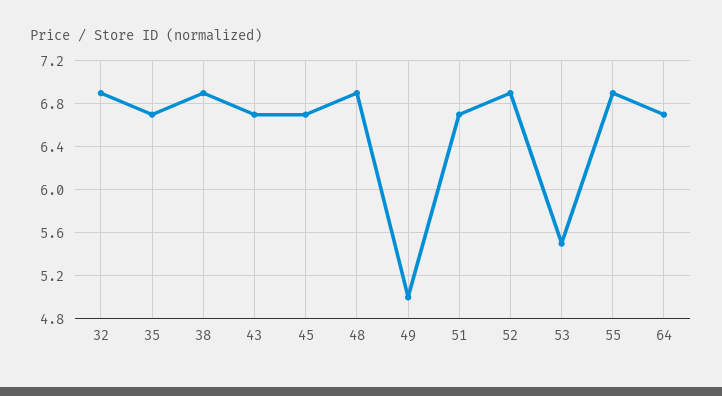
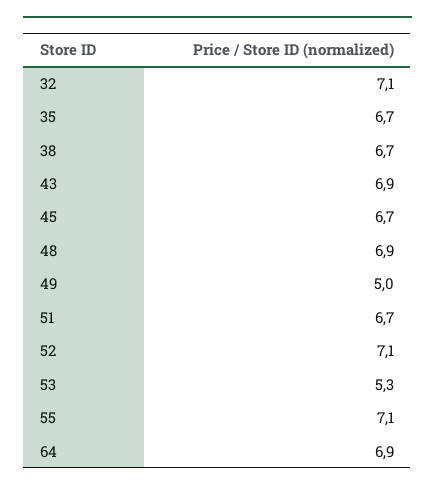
  {
-   "32": 6.9,
+   "32": 7.1,
    "35": 6.7,
-   "38": 6.9,
+   "38": 6.7,
-   "43": 6.7,
+   "43": 6.9,
    "45": 6.7,
    "48": 6.9,
    "49": 5,
    "51": 6.7,
-   "52": 6.9,
+   "52": 7.1,
-   "53": 5.5,
+   "53": 5.3,
-   "55": 6.9,
+   "55": 7.1,
-   "64": 6.7
+   "64": 6.9
  }

